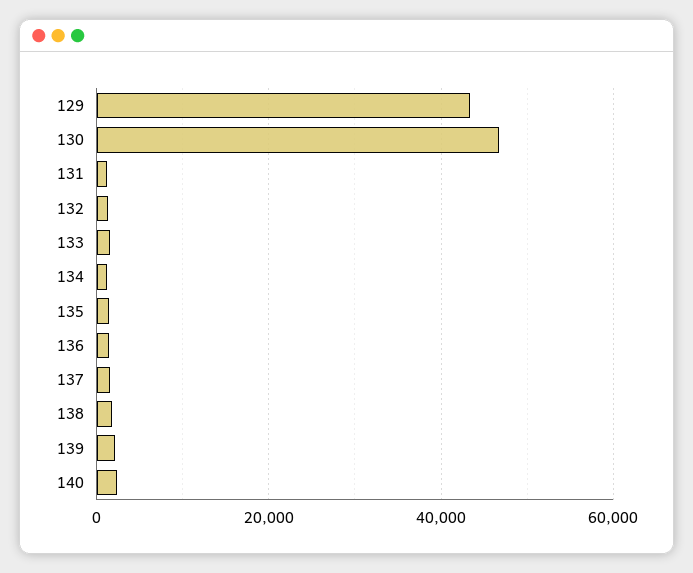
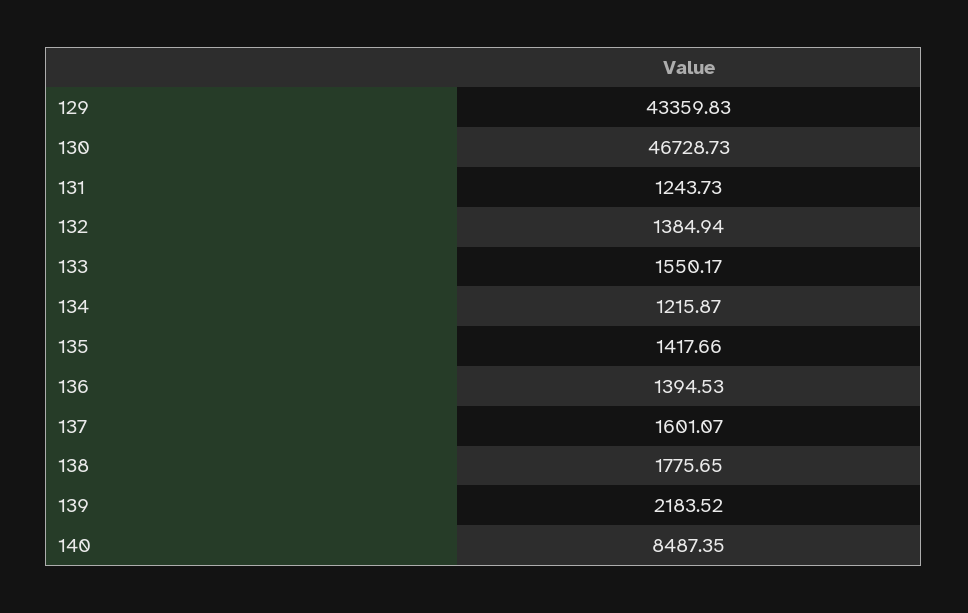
  {
    "129": 43359.83,
    "130": 46728.73,
    "131": 1243.73,
    "132": 1384.94,
    "133": 1550.17,
    "134": 1215.87,
    "135": 1417.66,
    "136": 1394.53,
    "137": 1601.07,
    "138": 1775.65,
    "139": 2183.52,
-   "140": 2000
+   "140": 8487.35
  }

